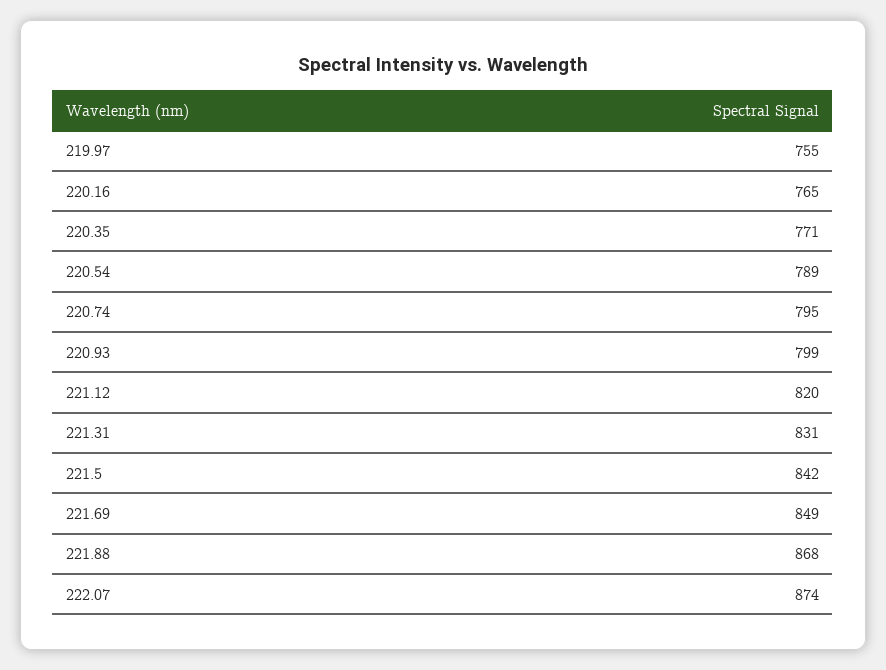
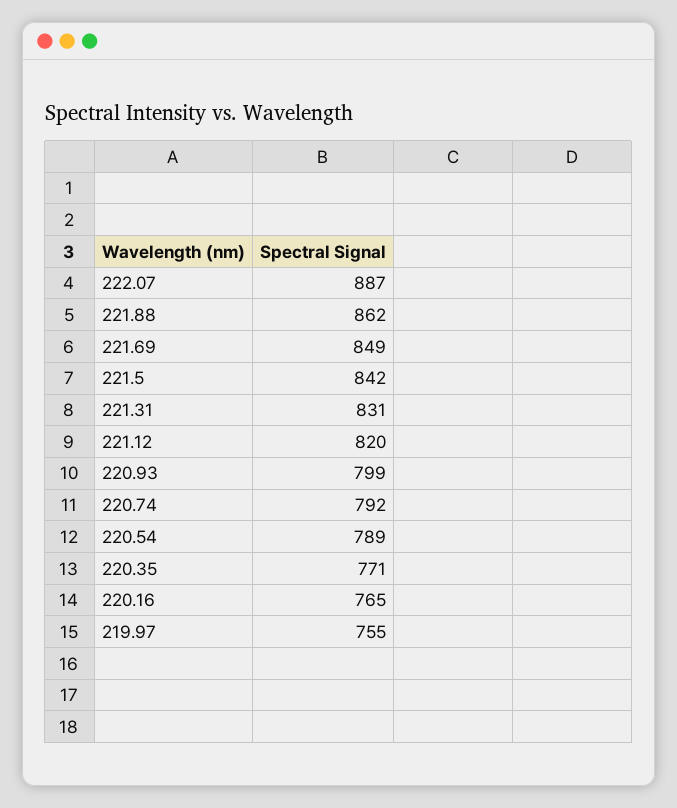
  {
    "219.97": 755,
    "220.16": 765,
    "220.35": 771,
    "220.54": 789,
-   "220.74": 795,
+   "220.74": 792,
    "220.93": 799,
    "221.12": 820,
    "221.31": 831,
    "221.5": 842,
    "221.69": 849,
-   "221.88": 868,
+   "221.88": 862,
-   "222.07": 874
+   "222.07": 887
  }

